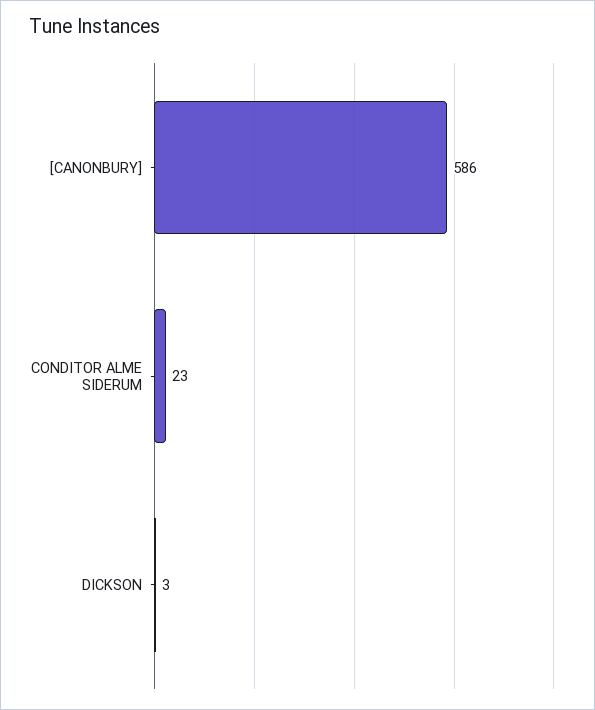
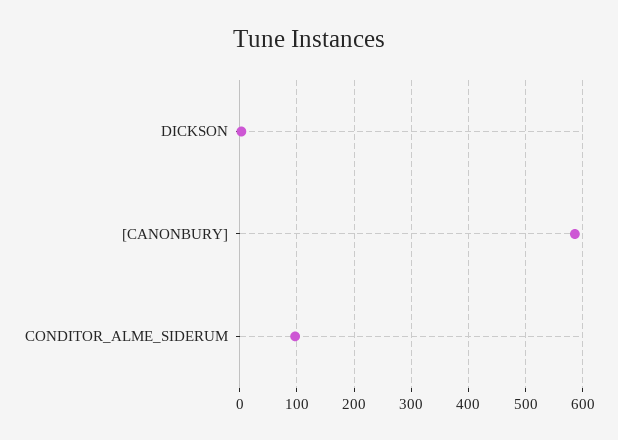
  {
    "[CANONBURY]": 586,
-   "CONDITOR ALME SIDERUM": 23,
+   "CONDITOR ALME SIDERUM": 100,
    "DICKSON": 3
  }

